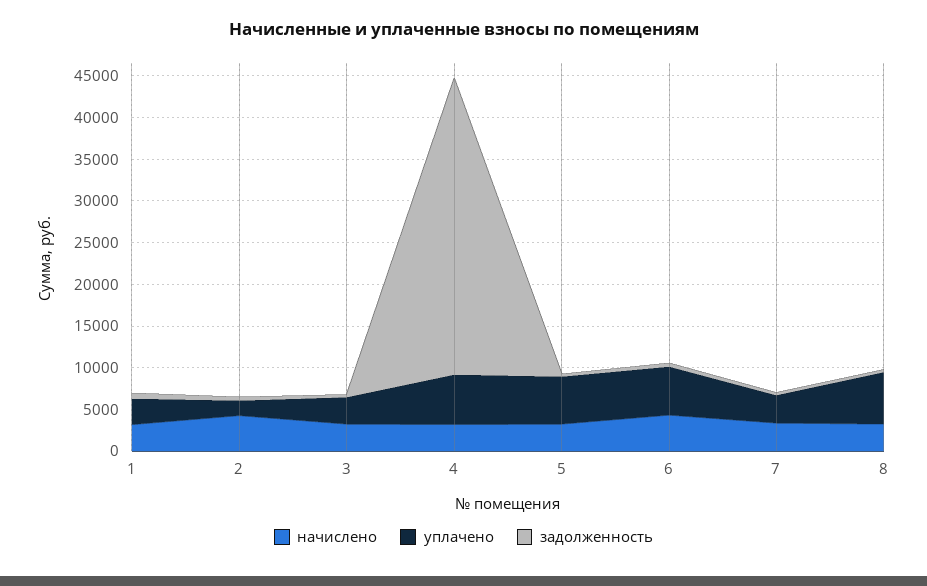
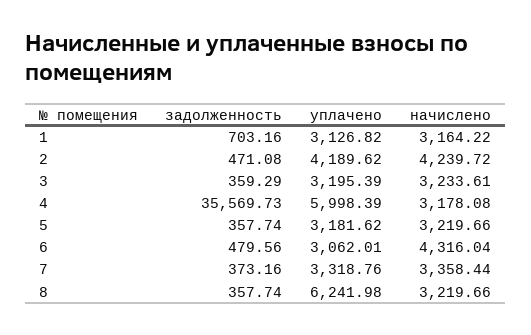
  {
    "начислено": {
      "1": 3164.22,
      "2": 4239.72,
      "3": 3233.61,
      "4": 3178.08,
      "5": 3219.66,
      "6": 4316.04,
      "7": 3358.44,
      "8": 3219.66
    },
    "уплачено": {
      "1": 3126.82,
-     "2": 2000,
+     "2": 4189.62,
      "3": 3195.39,
      "4": 5998.39,
-     "5": 6000,
+     "5": 3181.62,
-     "6": 6000,
+     "6": 3062.01,
      "7": 3318.76,
      "8": 6241.98
    },
    "задолженность": {
      "1": 703.16,
      "2": 471.08,
      "3": 359.29,
      "4": 35569.73,
      "5": 357.74,
      "6": 479.56,
      "7": 373.16,
      "8": 357.74
    }
  }

